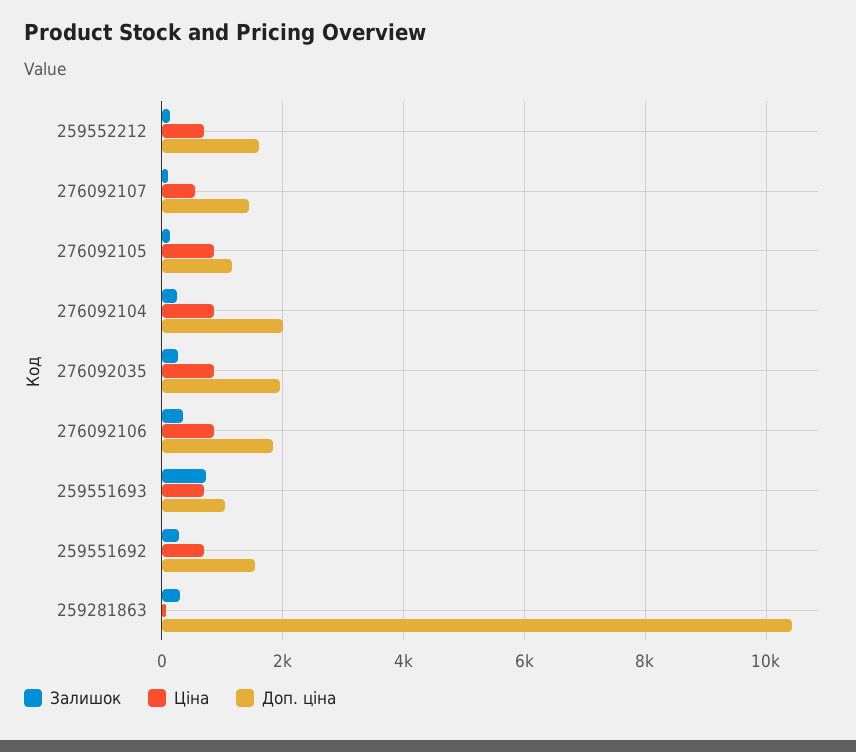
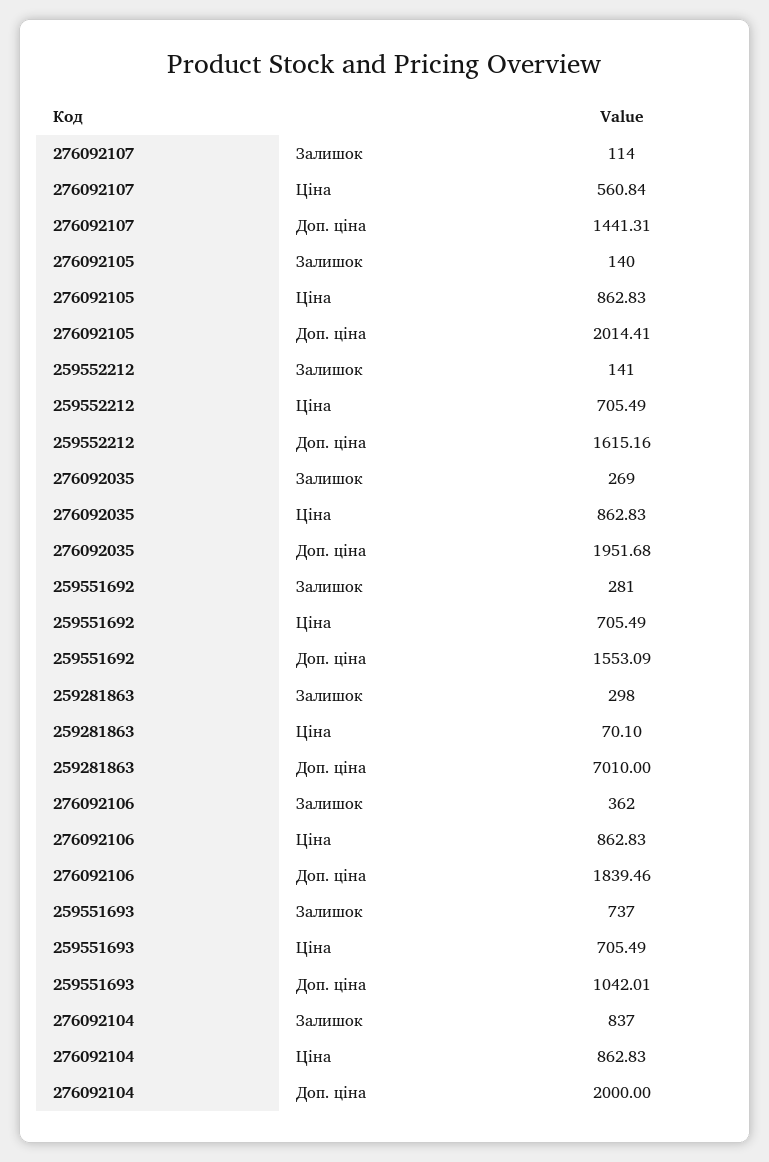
  {
    "Залишок": {
      "259552212": 141,
      "276092107": 114,
      "276092105": 140,
-     "276092104": 200,
+     "276092104": 837,
      "276092035": 269,
      "276092106": 362,
      "259551693": 737,
      "259551692": 281,
      "259281863": 298
    },
    "Ціна": {
      "259552212": 705.49,
      "276092107": 560.84,
      "276092105": 862.83,
      "276092104": 862.83,
      "276092035": 862.83,
      "276092106": 862.83,
      "259551693": 705.49,
      "259551692": 705.49,
      "259281863": 70.1
    },
    "Доп. ціна": {
      "259552212": 1615.16,
      "276092107": 1441.31,
-     "276092105": 1200,
+     "276092105": 2014.41,
      "276092104": 2000,
      "276092035": 1951.68,
      "276092106": 1839.46,
      "259551693": 1042.01,
      "259551692": 1553.09,
-     "259281863": 10400
+     "259281863": 7010
    }
  }

